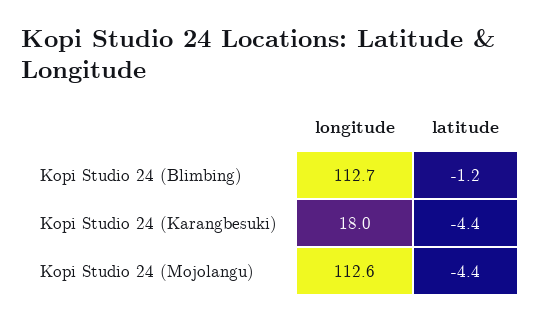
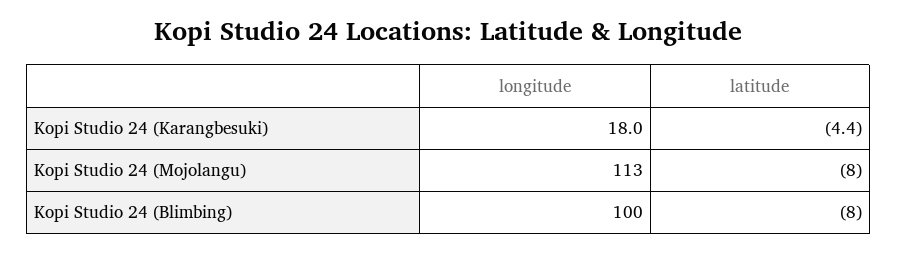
  {
    "longitude": {
-     "Kopi Studio 24 (Blimbing)": 112.7,
+     "Kopi Studio 24 (Blimbing)": 100,
      "Kopi Studio 24 (Karangbesuki)": 18,
      "Kopi Studio 24 (Mojolangu)": 112.6
    },
    "latitude": {
-     "Kopi Studio 24 (Blimbing)": -1.2,
+     "Kopi Studio 24 (Blimbing)": -8,
      "Kopi Studio 24 (Karangbesuki)": -4.4,
-     "Kopi Studio 24 (Mojolangu)": -4.4
+     "Kopi Studio 24 (Mojolangu)": -8
    }
  }

